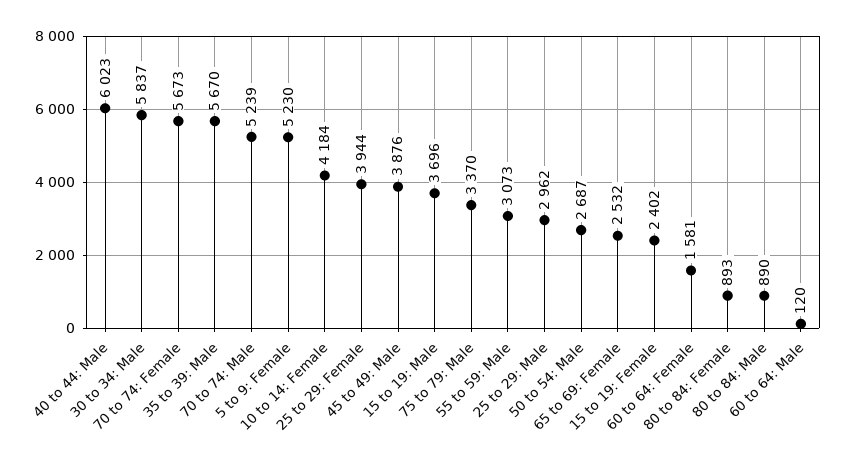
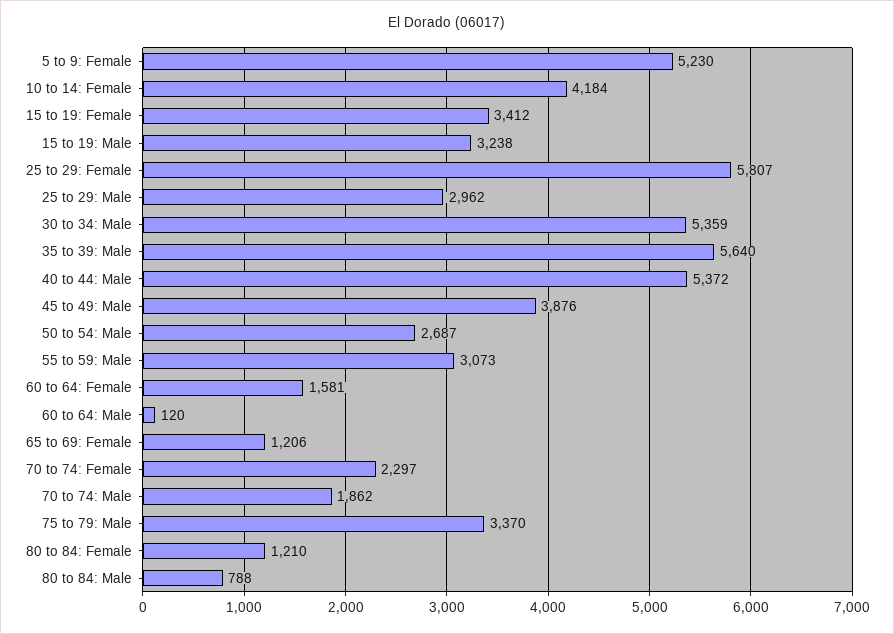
  {
-   "40 to 44: Male": 6023,
+   "40 to 44: Male": 5372,
-   "30 to 34: Male": 5837,
+   "30 to 34: Male": 5359,
-   "70 to 74: Female": 5673,
+   "70 to 74: Female": 2297,
-   "35 to 39: Male": 5670,
+   "35 to 39: Male": 5640,
-   "70 to 74: Male": 5239,
+   "70 to 74: Male": 1862,
    "5 to 9: Female": 5230,
    "10 to 14: Female": 4184,
-   "25 to 29: Female": 3944,
+   "25 to 29: Female": 5807,
    "45 to 49: Male": 3876,
-   "15 to 19: Male": 3696,
+   "15 to 19: Male": 3238,
    "75 to 79: Male": 3370,
    "55 to 59: Male": 3073,
    "25 to 29: Male": 2962,
    "50 to 54: Male": 2687,
-   "65 to 69: Female": 2532,
+   "65 to 69: Female": 1206,
-   "15 to 19: Female": 2402,
+   "15 to 19: Female": 3412,
    "60 to 64: Female": 1581,
-   "80 to 84: Female": 893,
+   "80 to 84: Female": 1210,
-   "80 to 84: Male": 890,
+   "80 to 84: Male": 788,
    "60 to 64: Male": 120
  }

